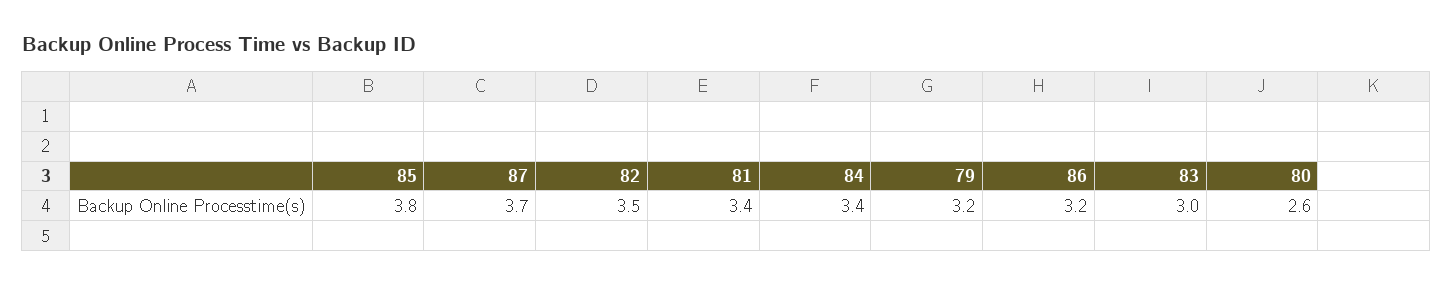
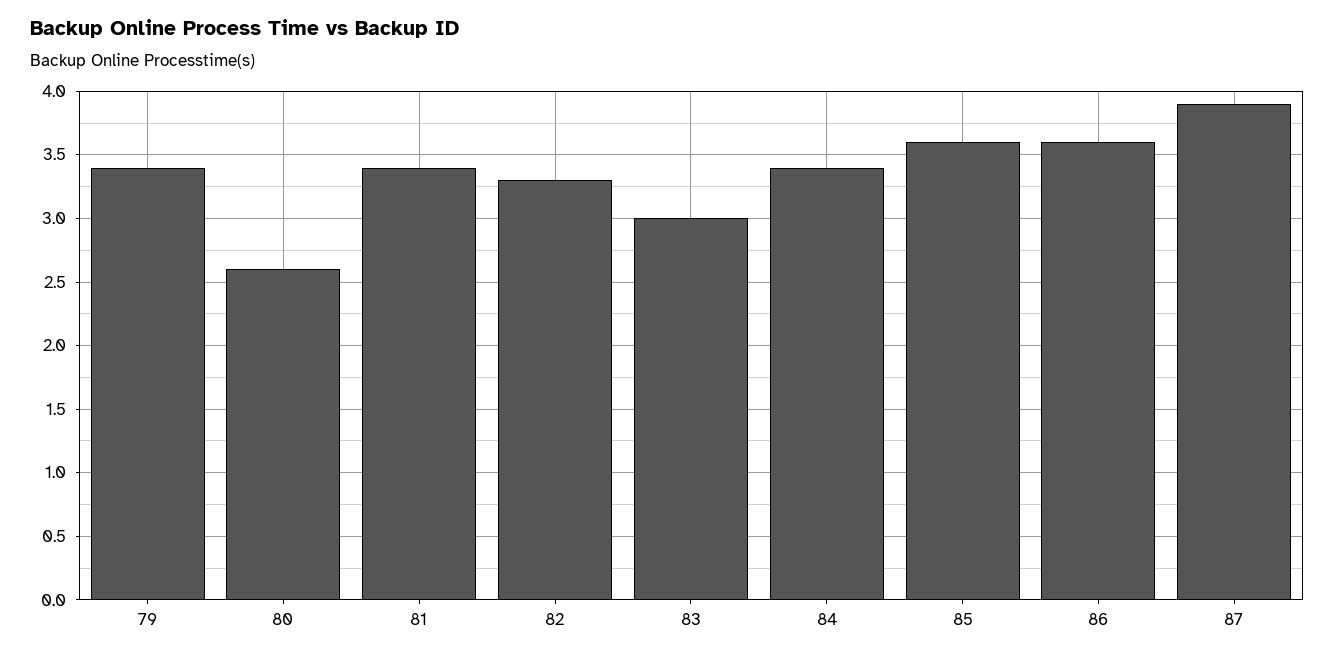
  {
-   "85": 3.8,
+   "85": 3.6,
-   "87": 3.7,
+   "87": 3.9,
-   "82": 3.5,
+   "82": 3.3,
    "81": 3.4,
    "84": 3.4,
-   "79": 3.2,
+   "79": 3.4,
-   "86": 3.2,
+   "86": 3.6,
    "83": 3,
    "80": 2.6
  }

